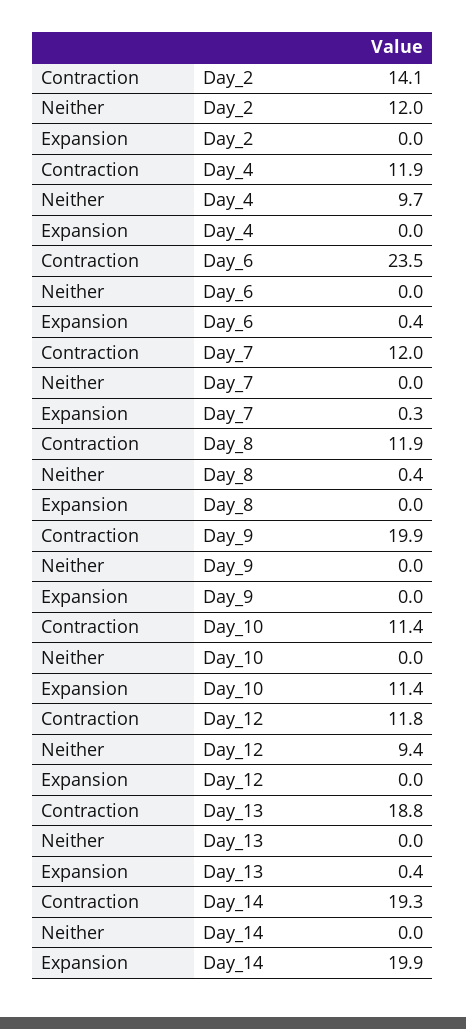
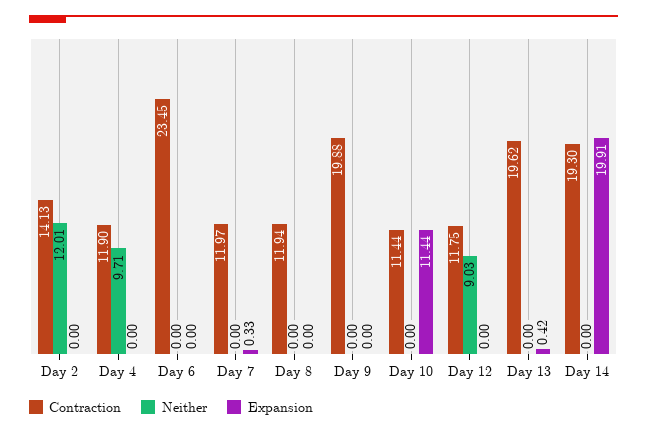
  {
    "Contraction": {
      "Day_2": 14.13,
      "Day_4": 11.9,
      "Day_6": 23.45,
      "Day_7": 11.97,
      "Day_8": 11.94,
      "Day_9": 19.88,
      "Day_10": 11.44,
      "Day_12": 11.75,
-     "Day_13": 18.8,
+     "Day_13": 19.62,
      "Day_14": 19.3
    },
    "Neither": {
      "Day_2": 12.01,
      "Day_4": 9.71,
      "Day_6": 0,
      "Day_7": 0,
-     "Day_8": 0.4,
+     "Day_8": 0,
      "Day_9": 0,
      "Day_10": 0,
-     "Day_12": 9.4,
+     "Day_12": 9.03,
      "Day_13": 0,
      "Day_14": 0
    },
    "Expansion": {
      "Day_2": 0,
      "Day_4": 0,
-     "Day_6": 0.4,
+     "Day_6": 0,
      "Day_7": 0.33,
      "Day_8": 0,
      "Day_9": 0,
      "Day_10": 11.44,
      "Day_12": 0,
      "Day_13": 0.42,
      "Day_14": 19.91
    }
  }

